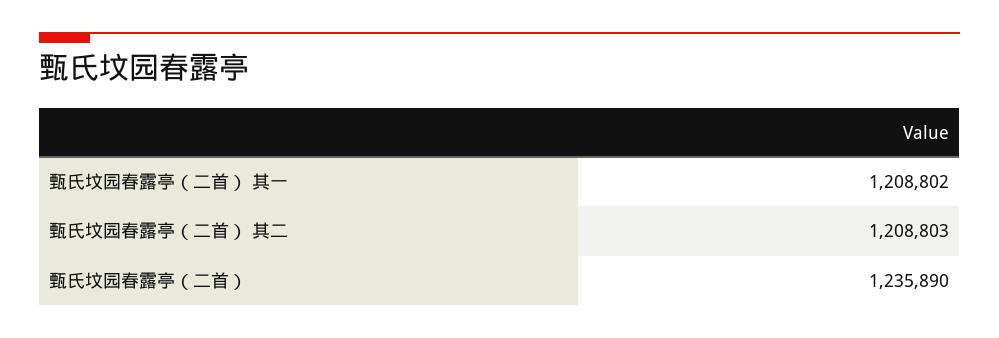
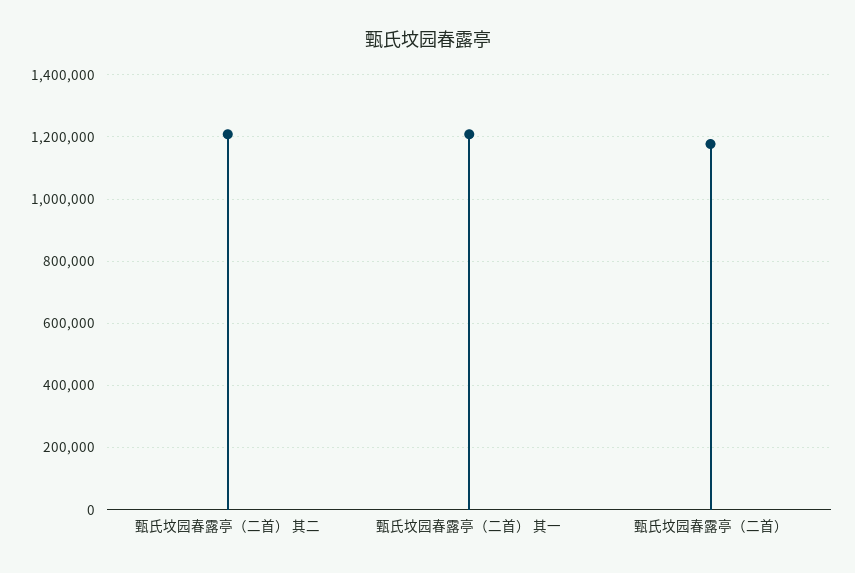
  {
    "甄氏坟园春露亭（二首） 其一": 1208802,
    "甄氏坟园春露亭（二首） 其二": 1208803,
-   "甄氏坟园春露亭（二首）": 1235890
+   "甄氏坟园春露亭（二首）": 1180000
  }

